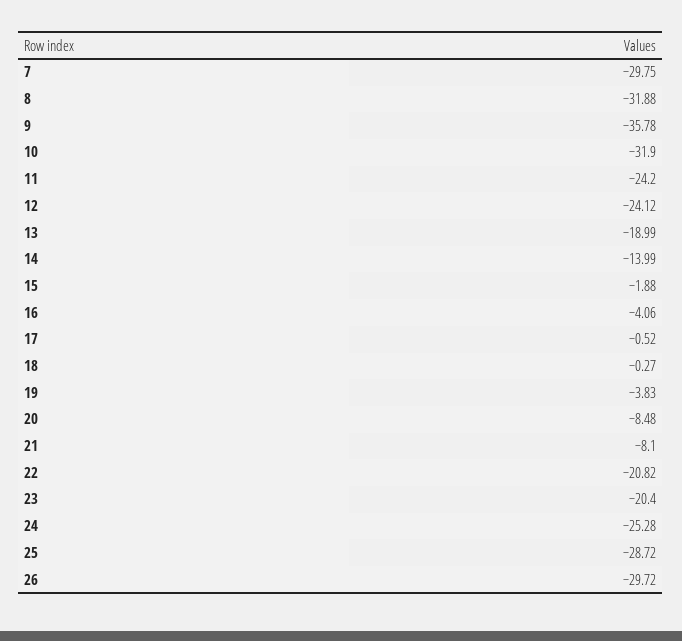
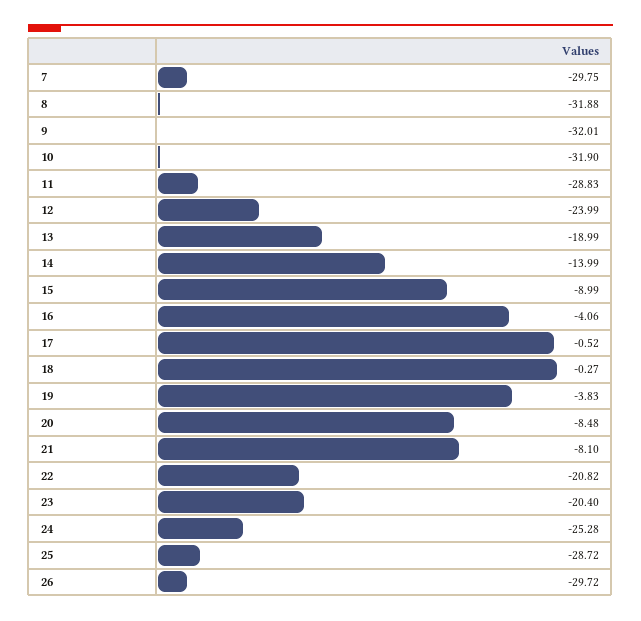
  {
    "7": -29.75,
    "8": -31.88,
-   "9": -35.78,
+   "9": -32.01,
    "10": -31.9,
-   "11": -24.2,
+   "11": -28.83,
-   "12": -24.12,
+   "12": -23.99,
    "13": -18.99,
    "14": -13.99,
-   "15": -1.88,
+   "15": -8.99,
    "16": -4.06,
    "17": -0.52,
    "18": -0.27,
    "19": -3.83,
    "20": -8.48,
    "21": -8.1,
    "22": -20.82,
    "23": -20.4,
    "24": -25.28,
    "25": -28.72,
    "26": -29.72
  }

